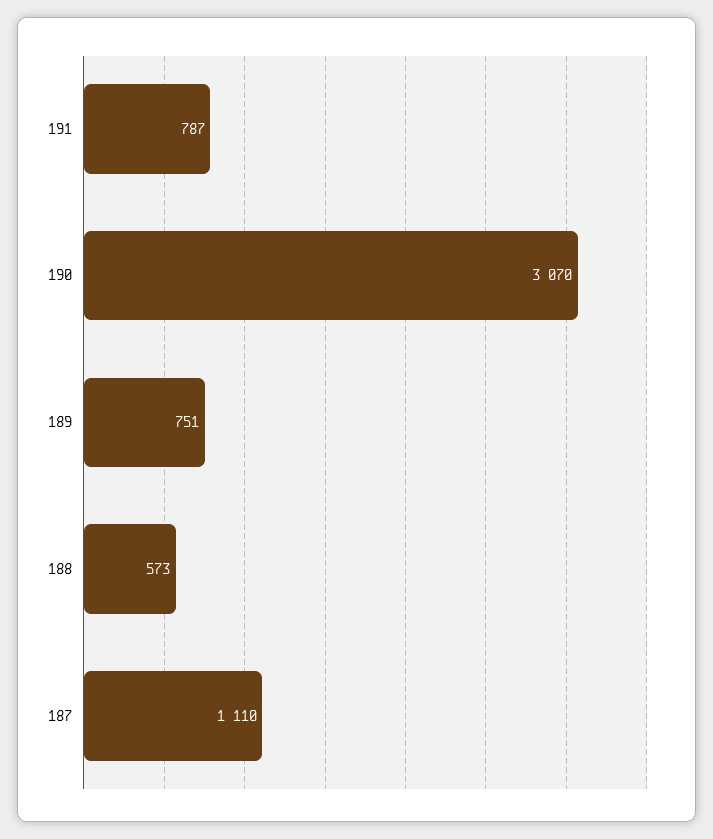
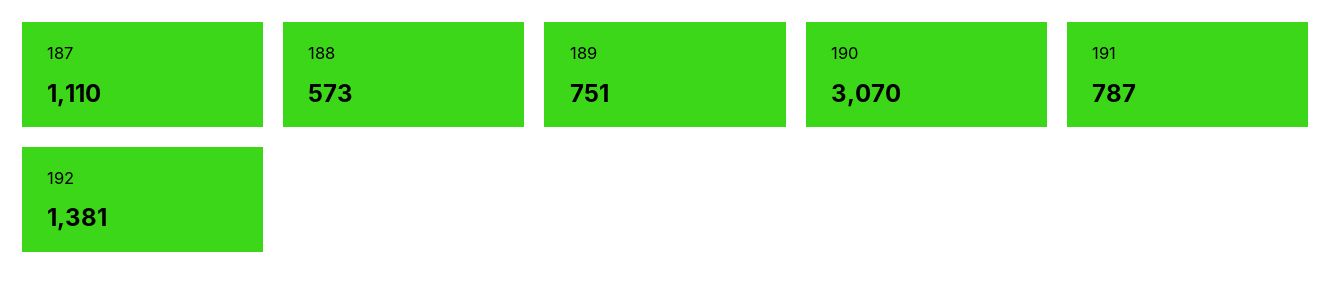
  {
    "191": 787,
    "190": 3070,
    "189": 751,
    "188": 573,
-   "187": 1110
+   "187": 1110,
+   "192": 1381
  }

